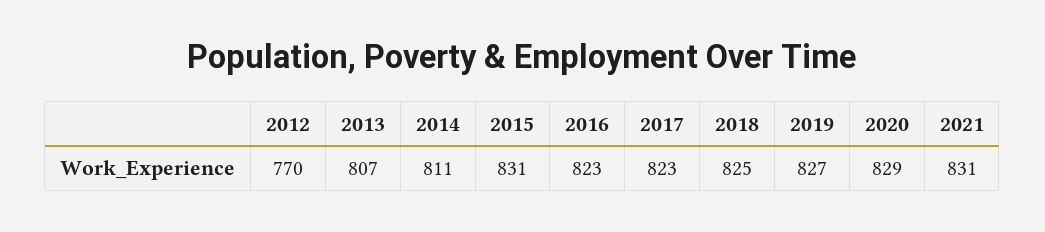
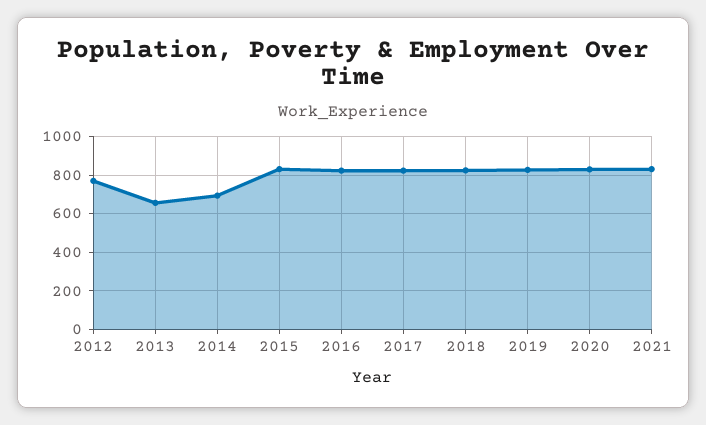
  {
    "2012": 770,
-   "2013": 807,
+   "2013": 650,
-   "2014": 811,
+   "2014": 700,
    "2015": 831,
    "2016": 823,
    "2017": 823,
    "2018": 825,
    "2019": 827,
    "2020": 829,
    "2021": 831
  }

